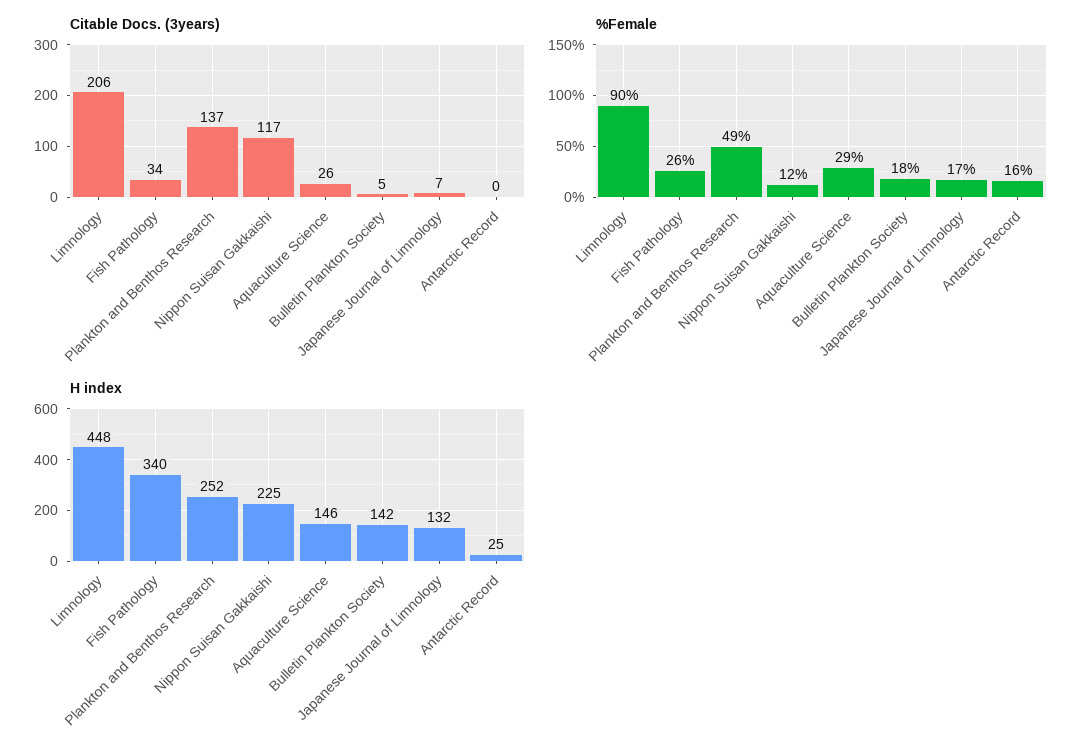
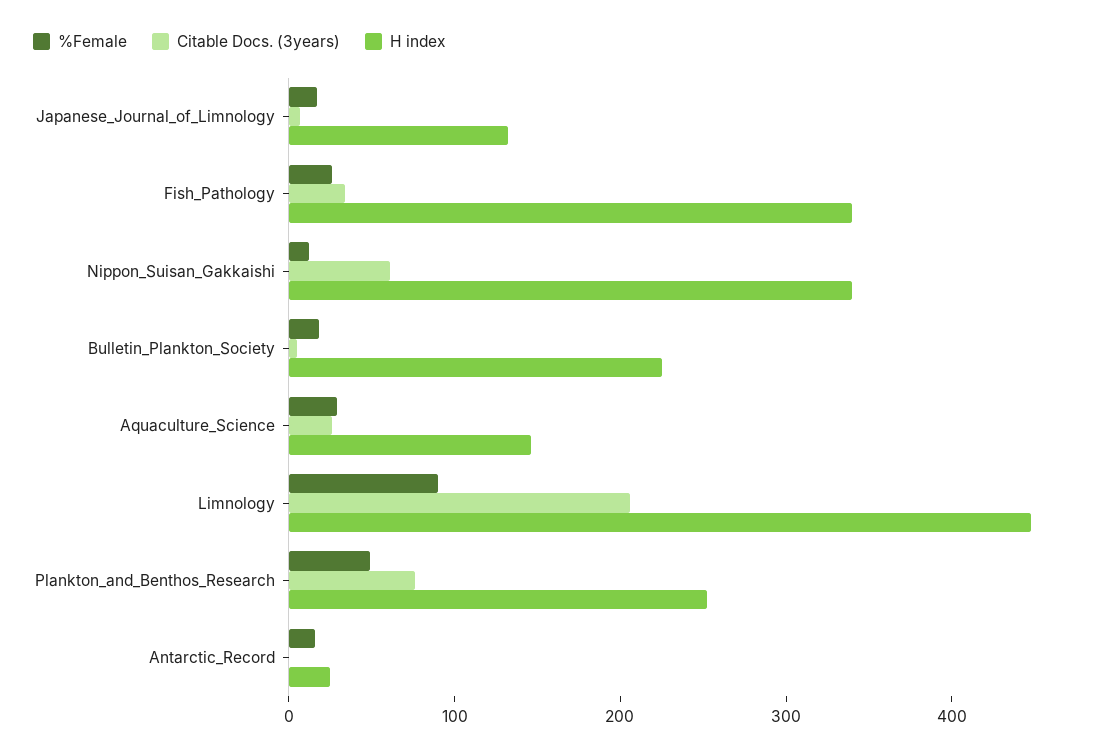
  {
    "Citable Docs. (3years)": {
      "Limnology": 206,
      "Fish Pathology": 34,
-     "Plankton and Benthos Research": 137,
+     "Plankton and Benthos Research": 80,
-     "Nippon Suisan Gakkaishi": 117,
+     "Nippon Suisan Gakkaishi": 60,
      "Aquaculture Science": 26,
      "Bulletin Plankton Society": 5,
      "Japanese Journal of Limnology": 7,
      "Antarctic Record": 0
    },
    "%Female": {
      "Limnology": 90,
      "Fish Pathology": 26,
      "Plankton and Benthos Research": 49,
      "Nippon Suisan Gakkaishi": 12,
      "Aquaculture Science": 29,
      "Bulletin Plankton Society": 18,
      "Japanese Journal of Limnology": 17,
      "Antarctic Record": 16
    },
    "H index": {
      "Limnology": 448,
      "Fish Pathology": 340,
      "Plankton and Benthos Research": 252,
-     "Nippon Suisan Gakkaishi": 225,
+     "Nippon Suisan Gakkaishi": 340,
      "Aquaculture Science": 146,
-     "Bulletin Plankton Society": 142,
+     "Bulletin Plankton Society": 220,
      "Japanese Journal of Limnology": 132,
      "Antarctic Record": 25
    }
  }

